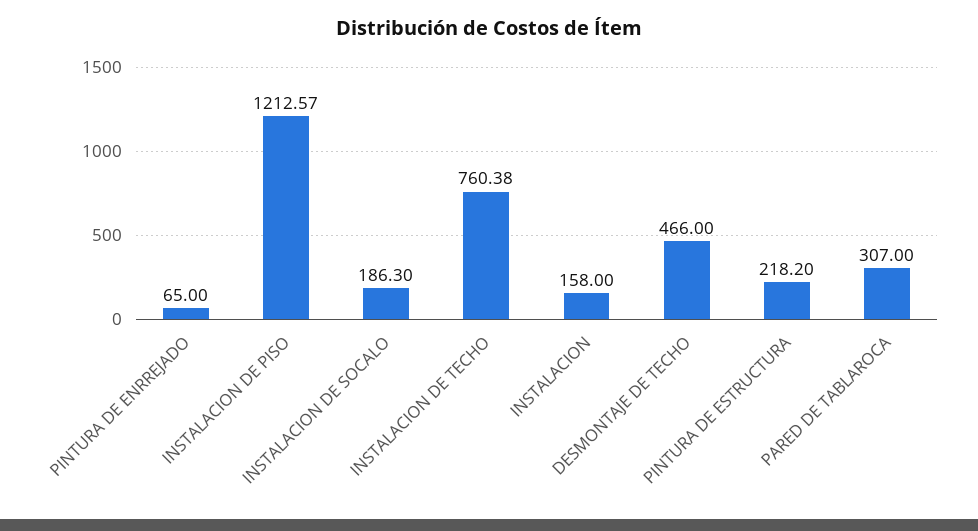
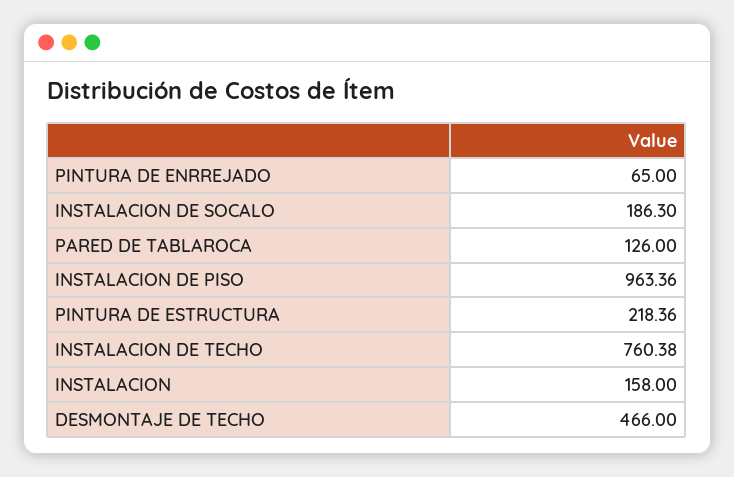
  {
    "PINTURA DE ENRREJADO": 65,
-   "INSTALACION DE PISO": 1212.57,
+   "INSTALACION DE PISO": 963.36,
    "INSTALACION DE SOCALO": 186.3,
    "INSTALACION DE TECHO": 760.38,
    "INSTALACION": 158,
    "DESMONTAJE DE TECHO": 466,
-   "PINTURA DE ESTRUCTURA": 218.2,
+   "PINTURA DE ESTRUCTURA": 218.36,
-   "PARED DE TABLAROCA": 307
+   "PARED DE TABLAROCA": 126
  }

